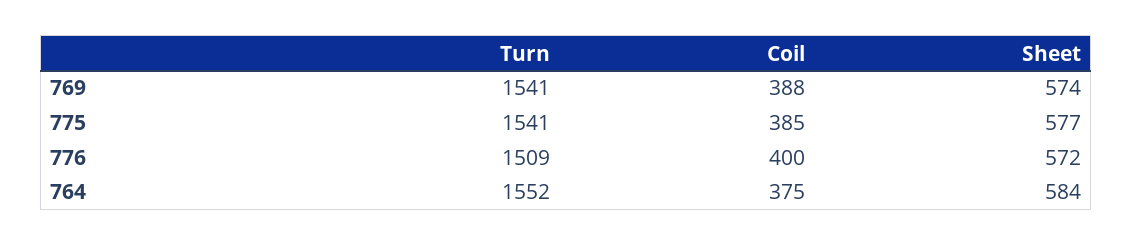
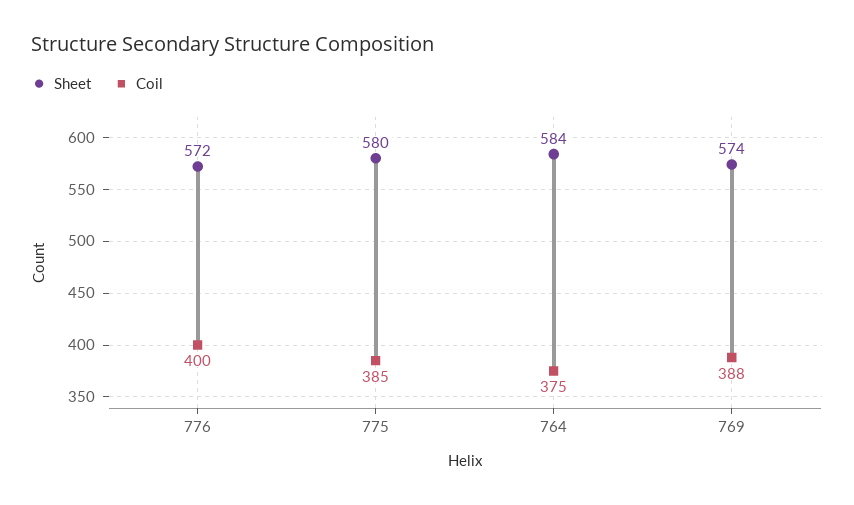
  {
-   "Turn": {
-     "769": 1541,
-     "775": 1541,
-     "776": 1509,
-     "764": 1552
-   },
    "Coil": {
      "769": 388,
      "775": 385,
      "776": 400,
      "764": 375
    },
    "Sheet": {
      "769": 574,
-     "775": 577,
+     "775": 580,
      "776": 572,
      "764": 584
    }
  }

